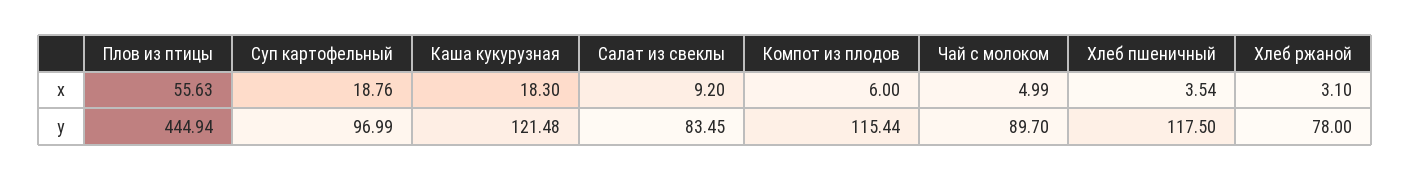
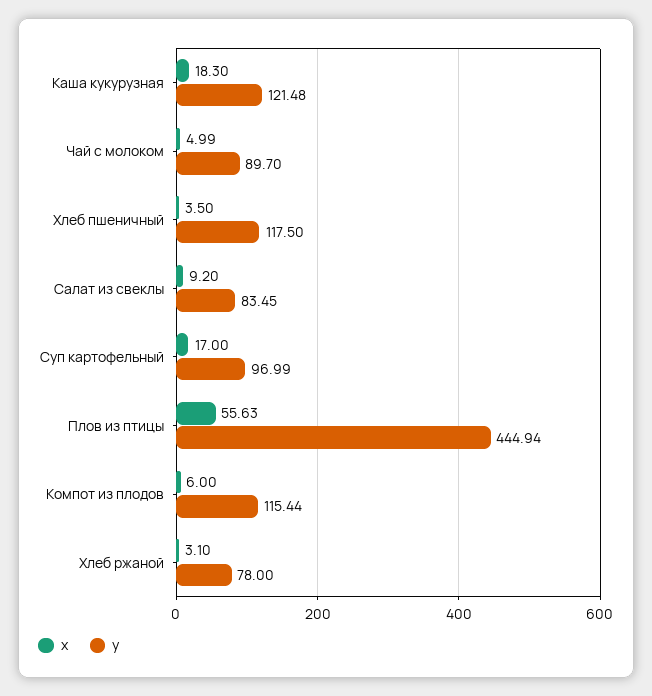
  {
    "x": {
      "Плов из птицы": 55.63,
-     "Суп картофельный": 18.76,
+     "Суп картофельный": 17,
      "Каша кукурузная": 18.3,
      "Салат из свеклы": 9.2,
      "Компот из плодов": 6,
      "Чай с молоком": 4.99,
-     "Хлеб пшеничный": 3.54,
+     "Хлеб пшеничный": 3.5,
      "Хлеб ржаной": 3.1
    },
    "y": {
      "Плов из птицы": 444.94,
      "Суп картофельный": 96.99,
      "Каша кукурузная": 121.48,
      "Салат из свеклы": 83.45,
      "Компот из плодов": 115.44,
      "Чай с молоком": 89.7,
      "Хлеб пшеничный": 117.5,
      "Хлеб ржаной": 78
    }
  }

